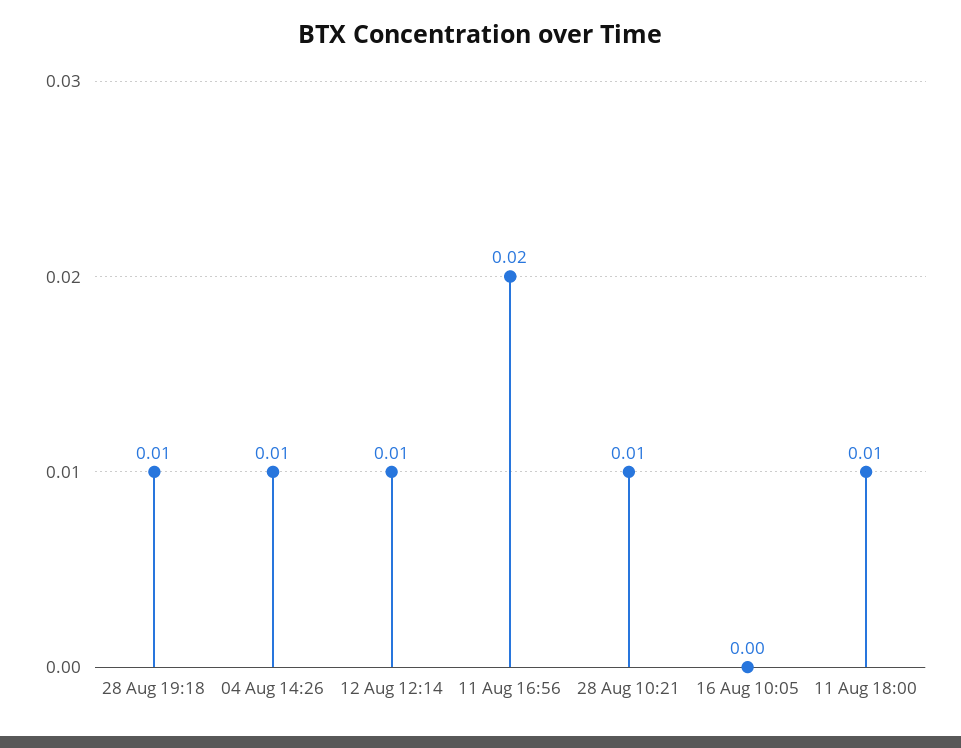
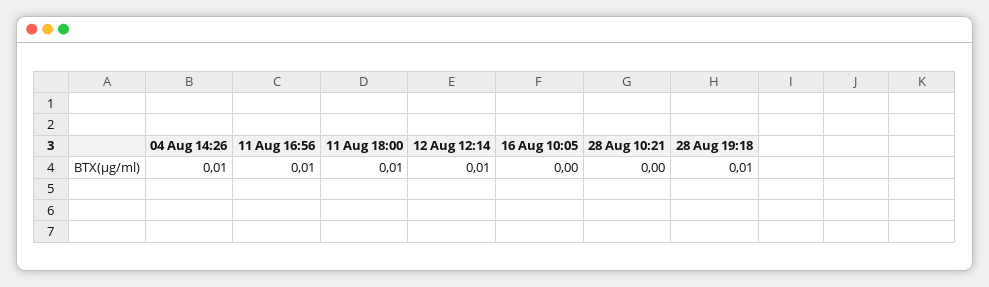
  {
    "28 Aug 19:18": 0.01,
    "04 Aug 14:26": 0.01,
    "12 Aug 12:14": 0.01,
-   "11 Aug 16:56": 0.02,
+   "11 Aug 16:56": 0.01,
-   "28 Aug 10:21": 0.01,
+   "28 Aug 10:21": 0,
    "16 Aug 10:05": 0,
    "11 Aug 18:00": 0.01
  }

